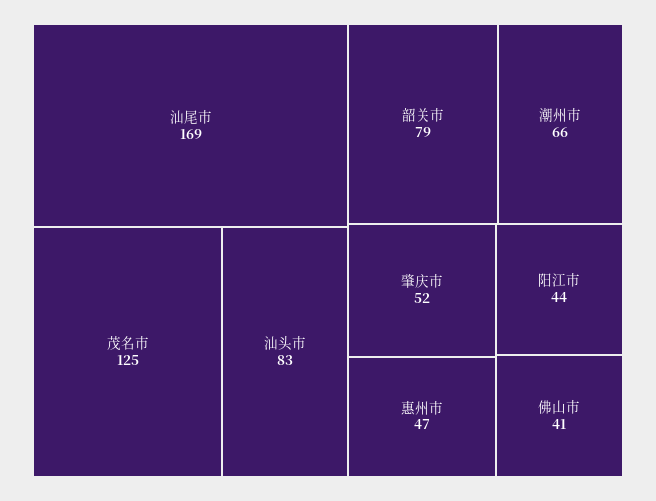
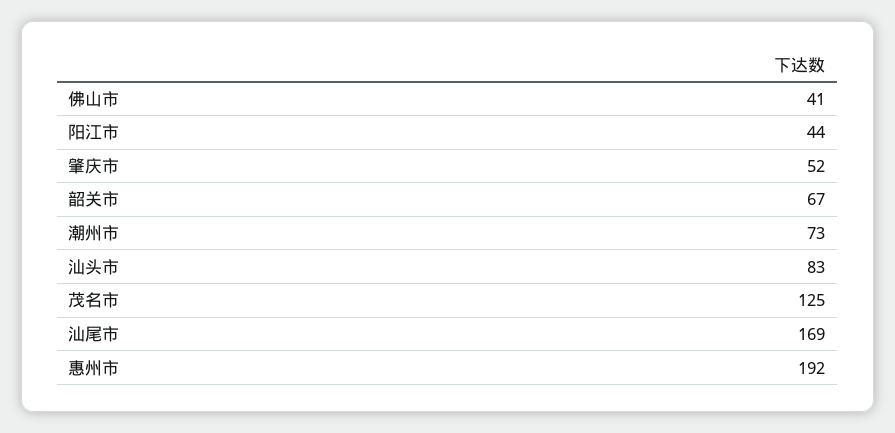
  {
    "汕尾市": 169,
    "茂名市": 125,
    "汕头市": 83,
-   "韶关市": 79,
+   "韶关市": 67,
-   "潮州市": 66,
+   "潮州市": 73,
    "肇庆市": 52,
-   "惠州市": 47,
+   "惠州市": 192,
    "阳江市": 44,
    "佛山市": 41
  }

